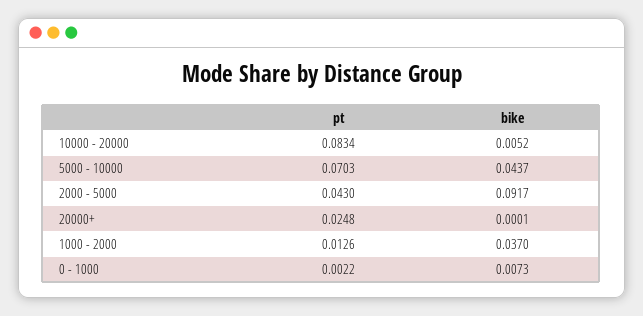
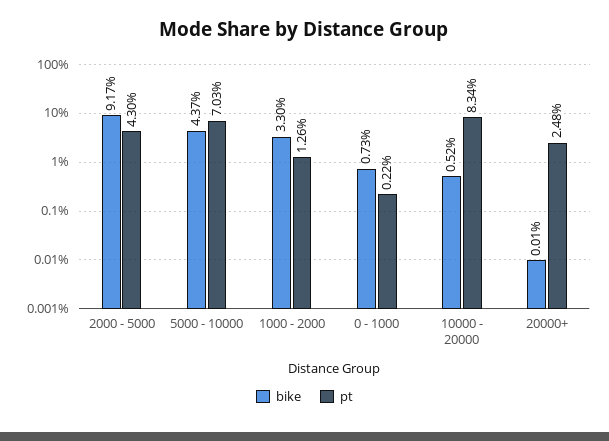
  {
    "pt": {
      "10000 - 20000": 0.0834,
      "5000 - 10000": 0.0703,
      "2000 - 5000": 0.043,
      "20000+": 0.0248,
      "1000 - 2000": 0.0126,
      "0 - 1000": 0.0022
    },
    "bike": {
      "10000 - 20000": 0.0052,
      "5000 - 10000": 0.0437,
      "2000 - 5000": 0.0917,
      "20000+": 0.0001,
-     "1000 - 2000": 0.037,
+     "1000 - 2000": 0.033,
      "0 - 1000": 0.0073
    }
  }

